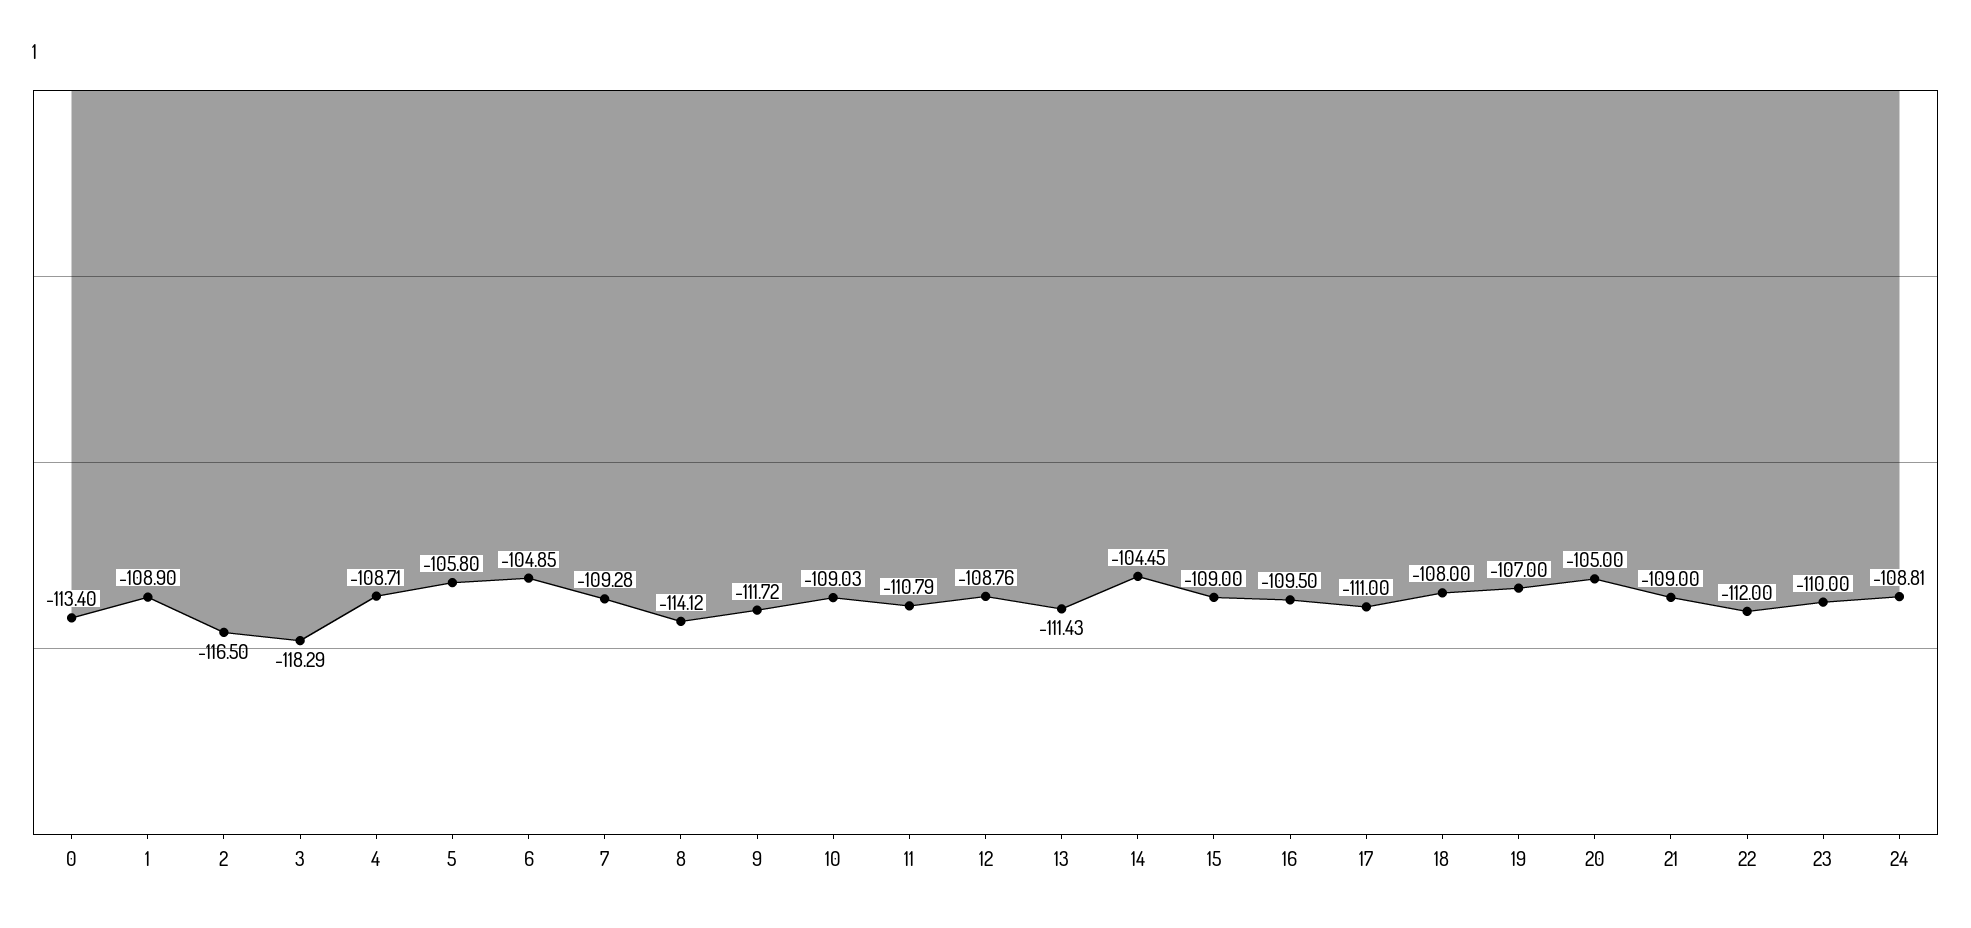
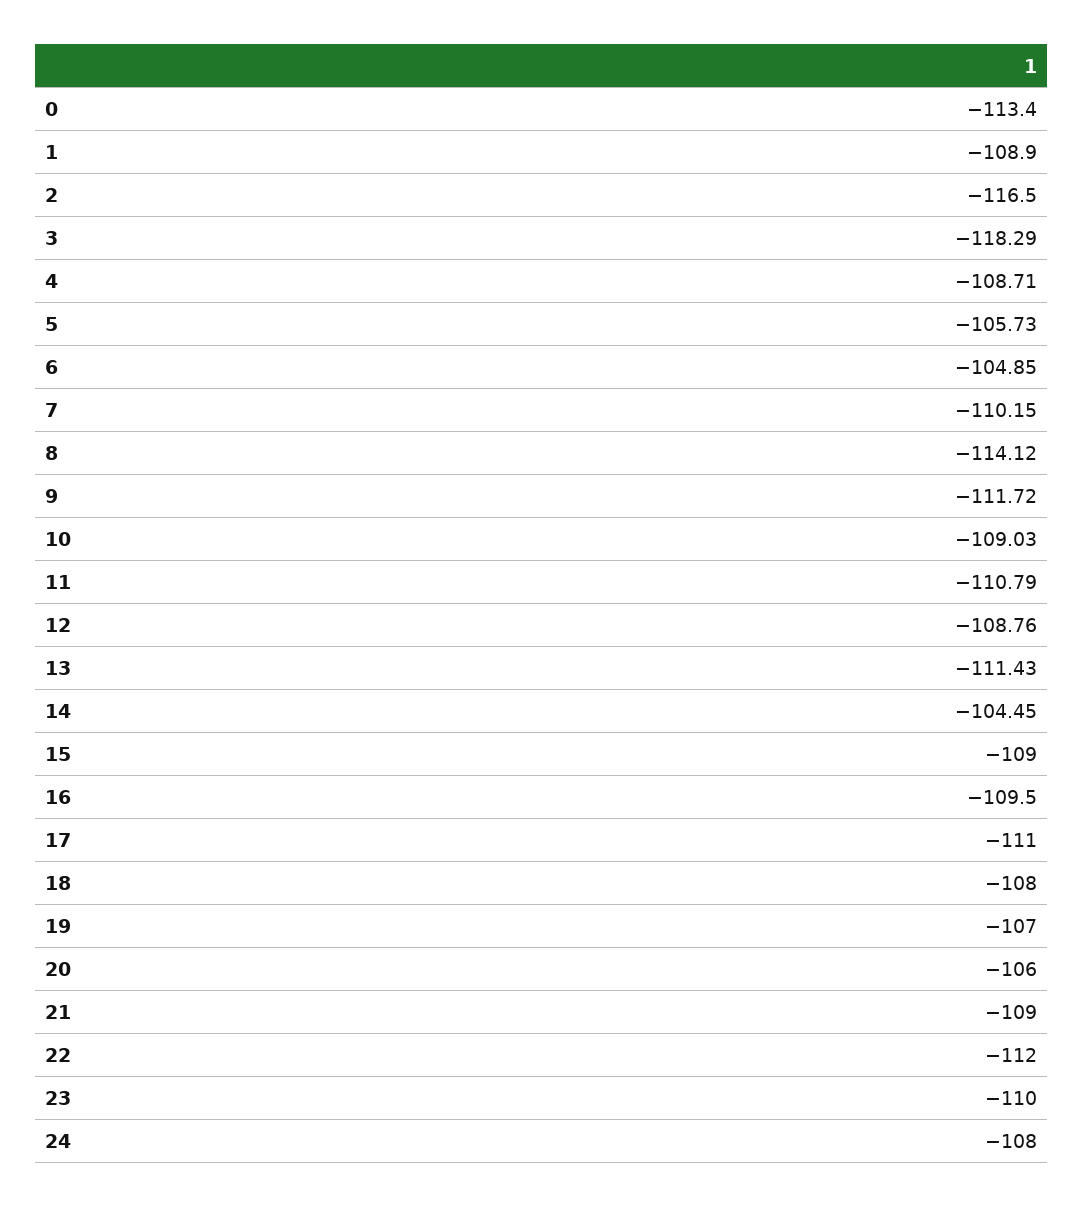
  {
    "0": -113.4,
    "1": -108.9,
    "2": -116.5,
    "3": -118.29,
    "4": -108.71,
-   "5": -105.8,
+   "5": -105.73,
    "6": -104.85,
-   "7": -109.28,
+   "7": -110.15,
    "8": -114.12,
    "9": -111.72,
    "10": -109.03,
    "11": -110.79,
    "12": -108.76,
    "13": -111.43,
    "14": -104.45,
    "15": -109,
    "16": -109.5,
    "17": -111,
    "18": -108,
    "19": -107,
-   "20": -105,
+   "20": -106,
    "21": -109,
    "22": -112,
    "23": -110,
-   "24": -108.81
+   "24": -108
  }

